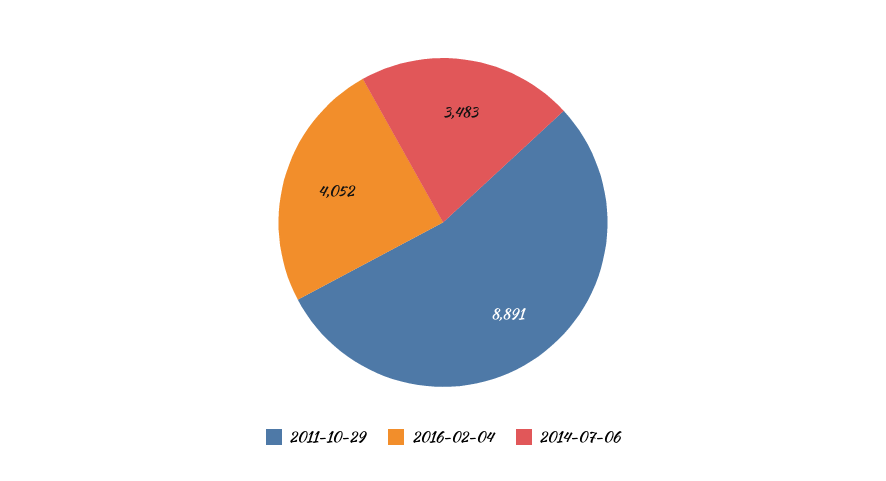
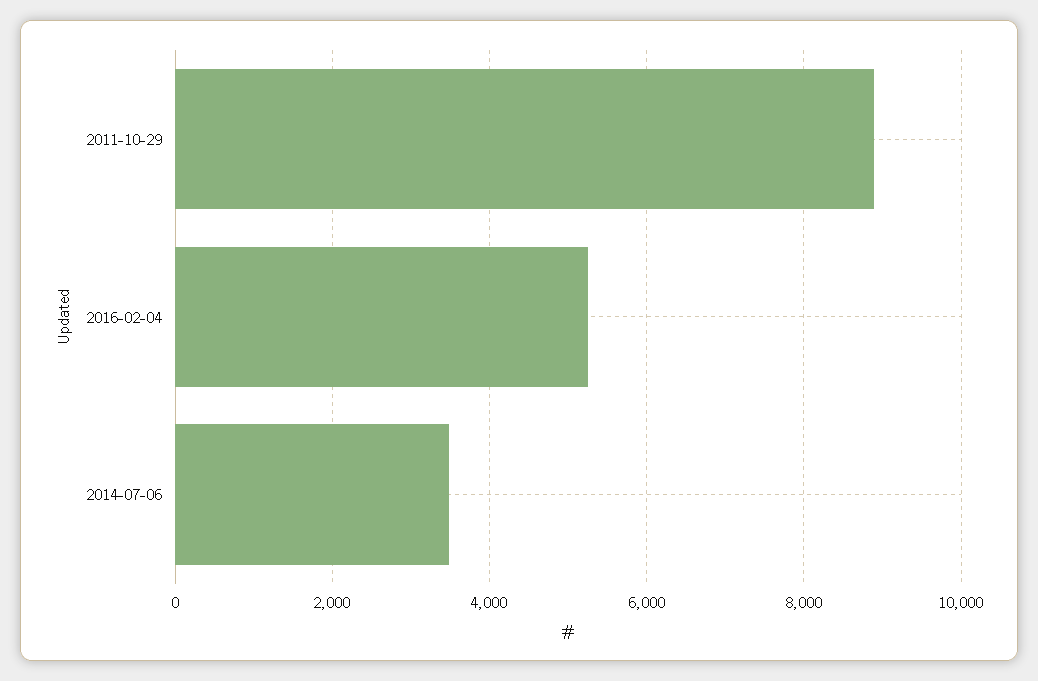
  {
    "2011-10-29": 8891,
-   "2016-02-04": 4052,
+   "2016-02-04": 5200,
    "2014-07-06": 3483
  }

